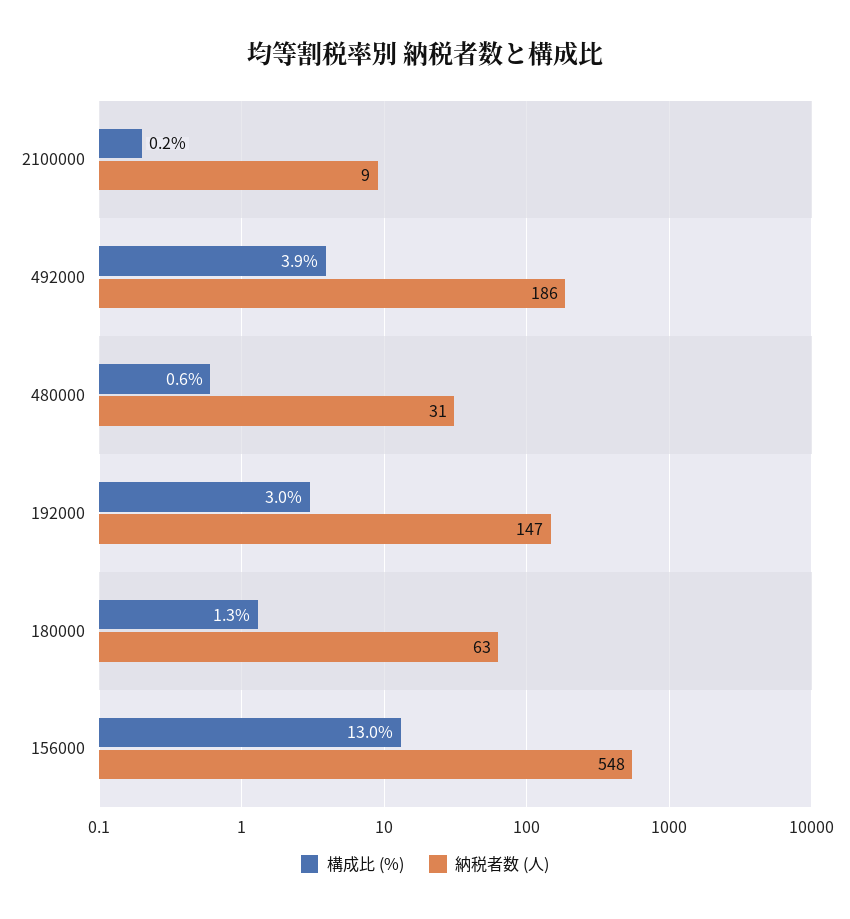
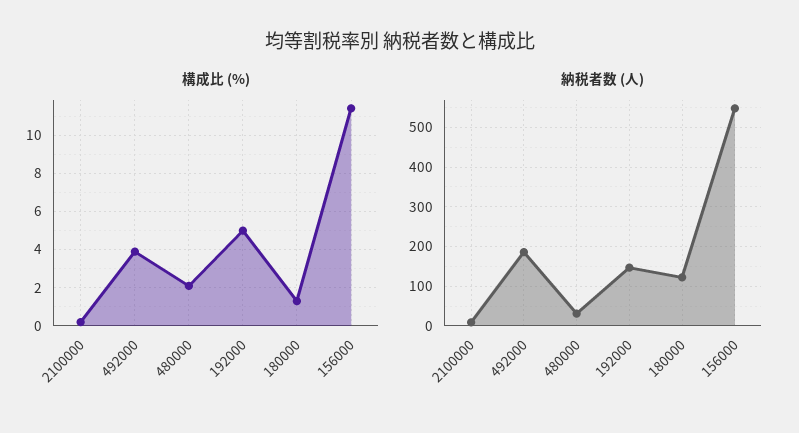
  {
    "構成比 (%)": {
      "2100000": 0.2,
      "492000": 3.9,
-     "480000": 0.6,
+     "480000": 2,
-     "192000": 3,
+     "192000": 5,
      "180000": 1.3,
-     "156000": 13
+     "156000": 11.5
    },
    "納税者数 (人)": {
      "2100000": 9,
      "492000": 186,
      "480000": 31,
      "192000": 147,
-     "180000": 63,
+     "180000": 120,
      "156000": 548
    }
  }

